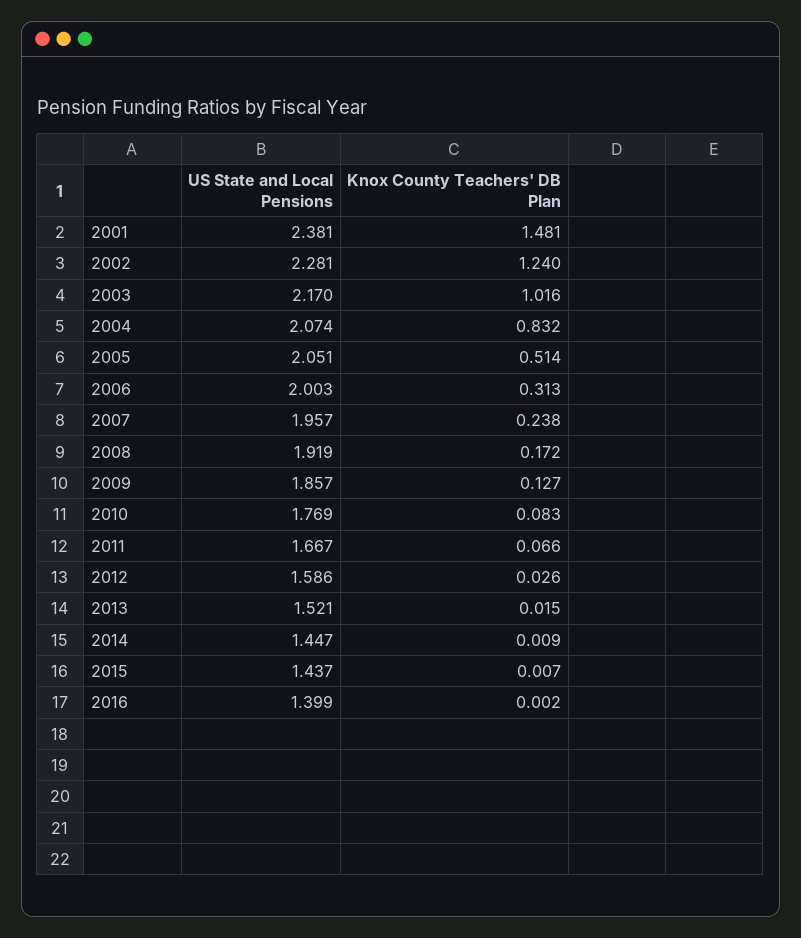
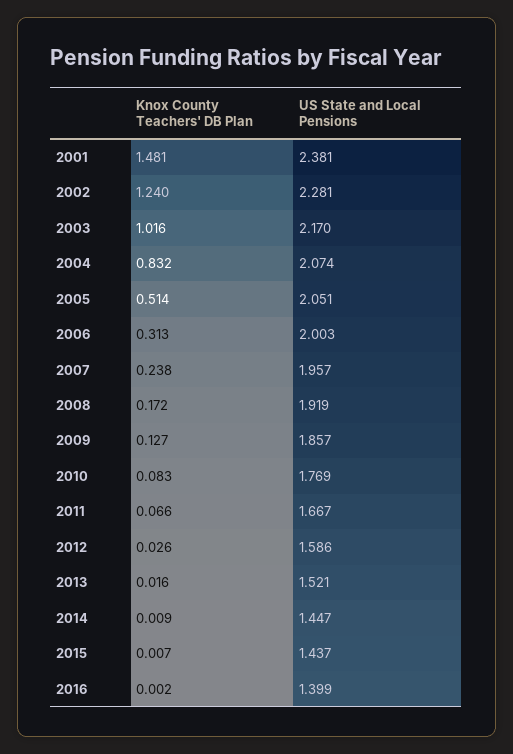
  {
    "US State and Local Pensions": {
      "2001": 2.381,
      "2002": 2.281,
      "2003": 2.17,
      "2004": 2.074,
      "2005": 2.051,
      "2006": 2.003,
      "2007": 1.957,
      "2008": 1.919,
      "2009": 1.857,
      "2010": 1.769,
      "2011": 1.667,
      "2012": 1.586,
      "2013": 1.521,
      "2014": 1.447,
      "2015": 1.437,
      "2016": 1.399
    },
    "Knox County Teachers' DB Plan": {
      "2001": 1.481,
      "2002": 1.24,
      "2003": 1.016,
      "2004": 0.832,
      "2005": 0.514,
      "2006": 0.313,
      "2007": 0.238,
      "2008": 0.172,
      "2009": 0.127,
      "2010": 0.083,
      "2011": 0.066,
      "2012": 0.026,
-     "2013": 0.015,
+     "2013": 0.016,
      "2014": 0.009,
      "2015": 0.007,
      "2016": 0.002
    }
  }

